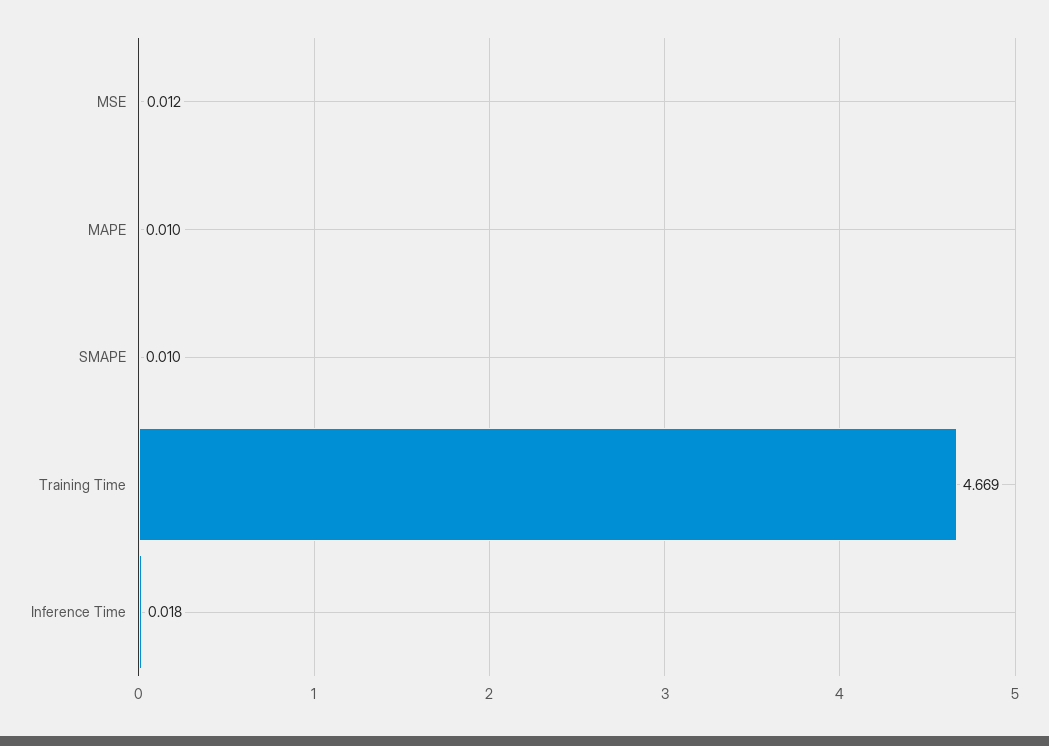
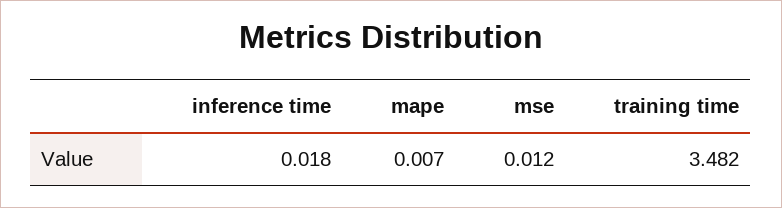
  {
    "MSE": 0.012,
-   "MAPE": 0.01,
+   "MAPE": 0.007,
-   "SMAPE": 0.01,
-   "Training Time": 4.669,
+   "Training Time": 3.482,
    "Inference Time": 0.018
  }

